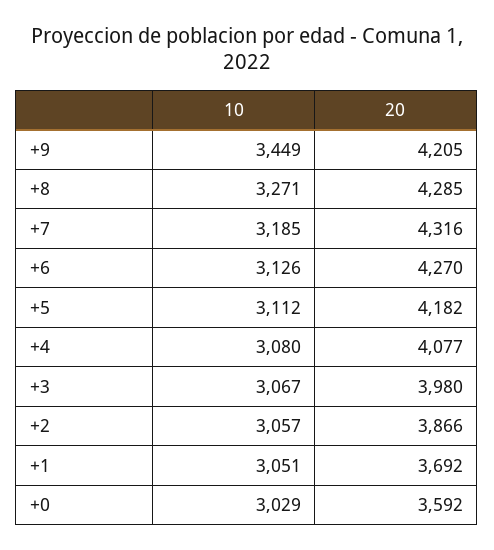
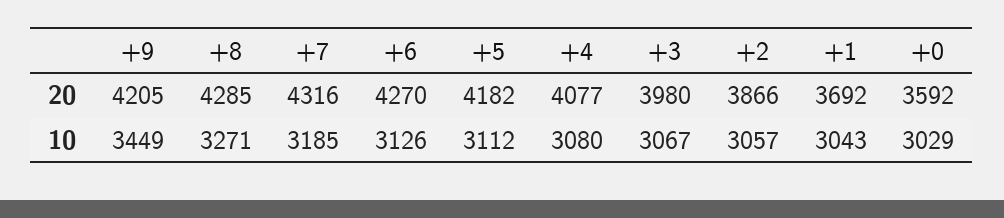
  {
    "10": {
      "+9": 3449,
      "+8": 3271,
      "+7": 3185,
      "+6": 3126,
      "+5": 3112,
      "+4": 3080,
      "+3": 3067,
      "+2": 3057,
-     "+1": 3051,
+     "+1": 3043,
      "+0": 3029
    },
    "20": {
      "+9": 4205,
      "+8": 4285,
      "+7": 4316,
      "+6": 4270,
      "+5": 4182,
      "+4": 4077,
      "+3": 3980,
      "+2": 3866,
      "+1": 3692,
      "+0": 3592
    }
  }

